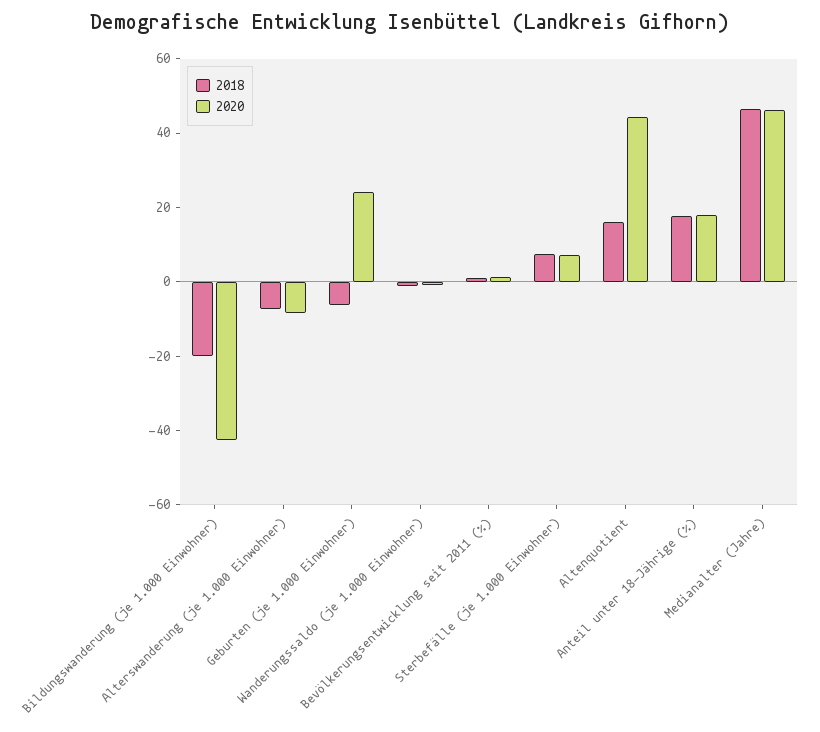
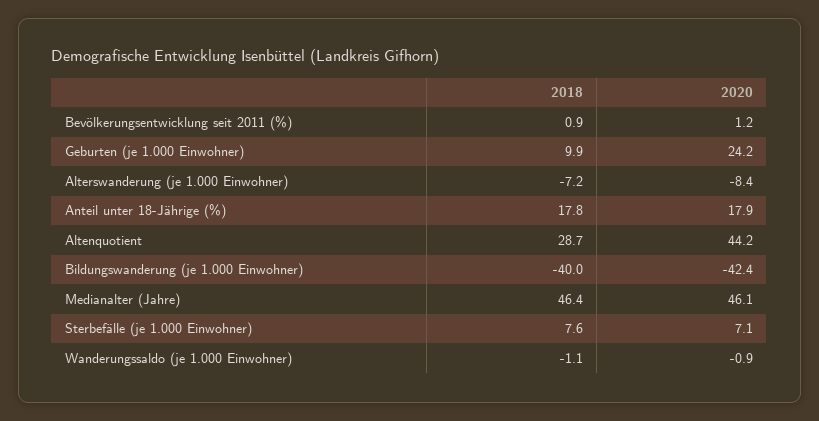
  {
    "2018": {
-     "Bildungswanderung (je 1.000 Einwohner)": -20,
+     "Bildungswanderung (je 1.000 Einwohner)": -40,
      "Alterswanderung (je 1.000 Einwohner)": -7.2,
-     "Geburten (je 1.000 Einwohner)": -5,
+     "Geburten (je 1.000 Einwohner)": 9.9,
      "Wanderungssaldo (je 1.000 Einwohner)": -1.1,
      "Bevölkerungsentwicklung seit 2011 (%)": 0.9,
      "Sterbefälle (je 1.000 Einwohner)": 7.6,
-     "Altenquotient": 15,
+     "Altenquotient": 28.7,
      "Anteil unter 18-Jährige (%)": 17.8,
      "Medianalter (Jahre)": 46.4
    },
    "2020": {
      "Bildungswanderung (je 1.000 Einwohner)": -42.4,
      "Alterswanderung (je 1.000 Einwohner)": -8.4,
      "Geburten (je 1.000 Einwohner)": 24.2,
      "Wanderungssaldo (je 1.000 Einwohner)": -0.9,
      "Bevölkerungsentwicklung seit 2011 (%)": 1.2,
      "Sterbefälle (je 1.000 Einwohner)": 7.1,
      "Altenquotient": 44.2,
      "Anteil unter 18-Jährige (%)": 17.9,
      "Medianalter (Jahre)": 46.1
    }
  }

